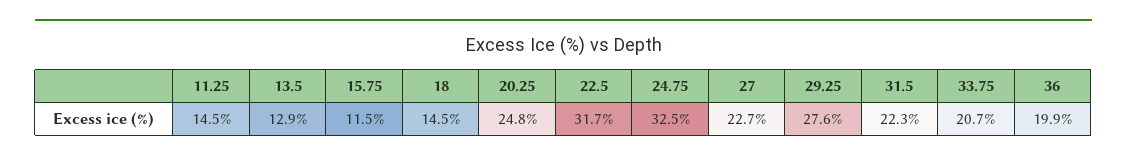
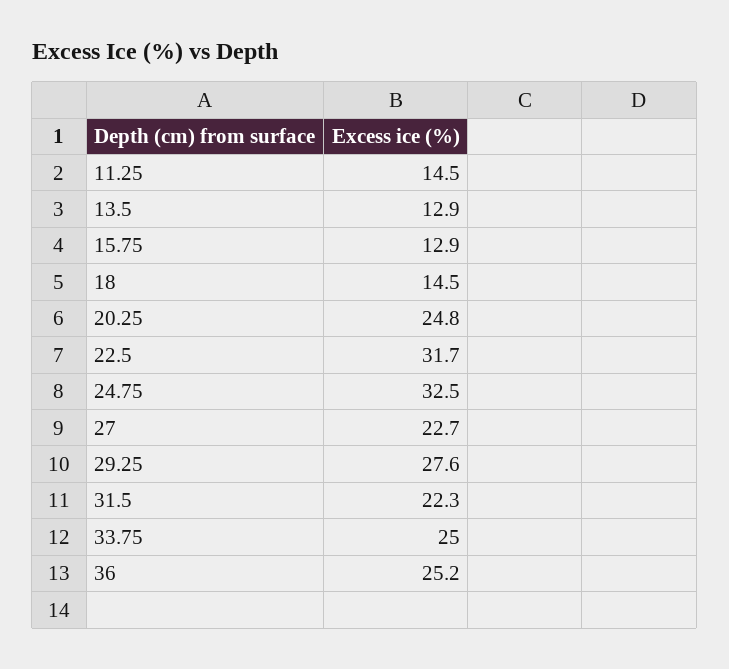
  {
    "11.25": 14.5,
    "13.5": 12.9,
-   "15.75": 11.5,
+   "15.75": 12.9,
    "18": 14.5,
    "20.25": 24.8,
    "22.5": 31.7,
    "24.75": 32.5,
    "27": 22.7,
    "29.25": 27.6,
    "31.5": 22.3,
-   "33.75": 20.7,
+   "33.75": 25,
-   "36": 19.9
+   "36": 25.2
  }

